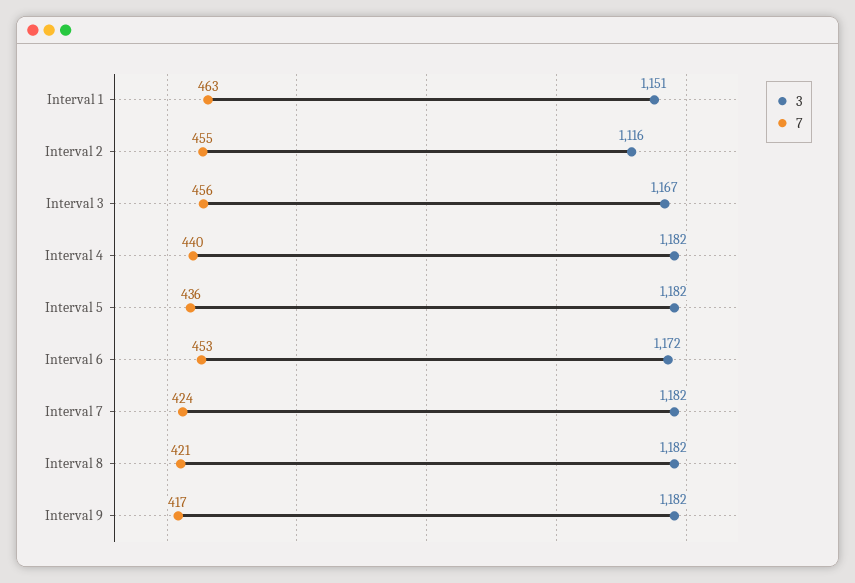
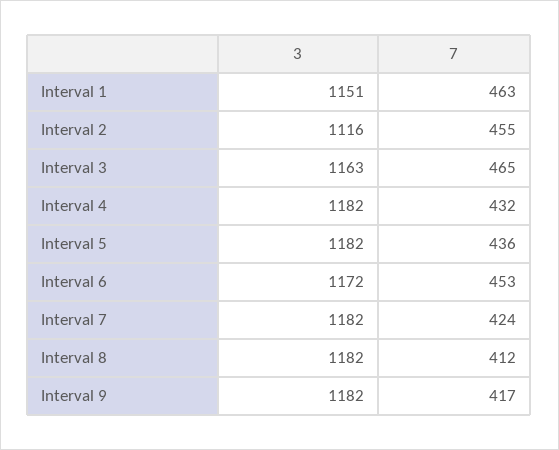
  {
    "3": {
      "Interval 1": 1151,
      "Interval 2": 1116,
-     "Interval 3": 1167,
+     "Interval 3": 1163,
      "Interval 4": 1182,
      "Interval 5": 1182,
      "Interval 6": 1172,
      "Interval 7": 1182,
      "Interval 8": 1182,
      "Interval 9": 1182
    },
    "7": {
      "Interval 1": 463,
      "Interval 2": 455,
-     "Interval 3": 456,
+     "Interval 3": 465,
-     "Interval 4": 440,
+     "Interval 4": 432,
      "Interval 5": 436,
      "Interval 6": 453,
      "Interval 7": 424,
-     "Interval 8": 421,
+     "Interval 8": 412,
      "Interval 9": 417
    }
  }

